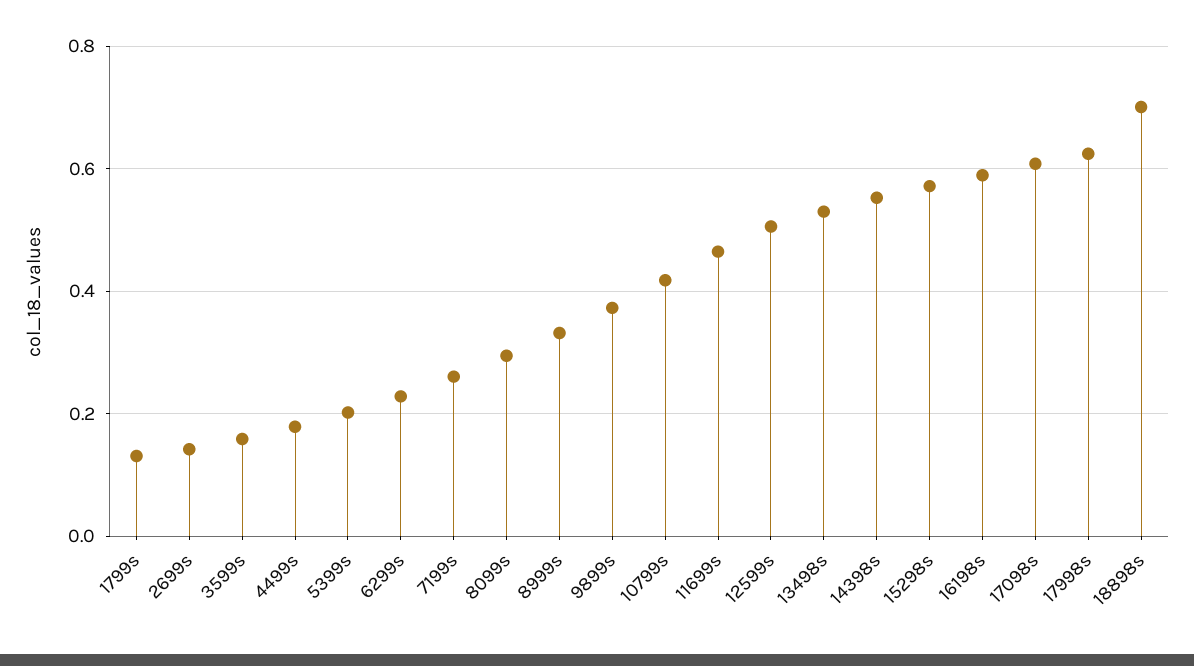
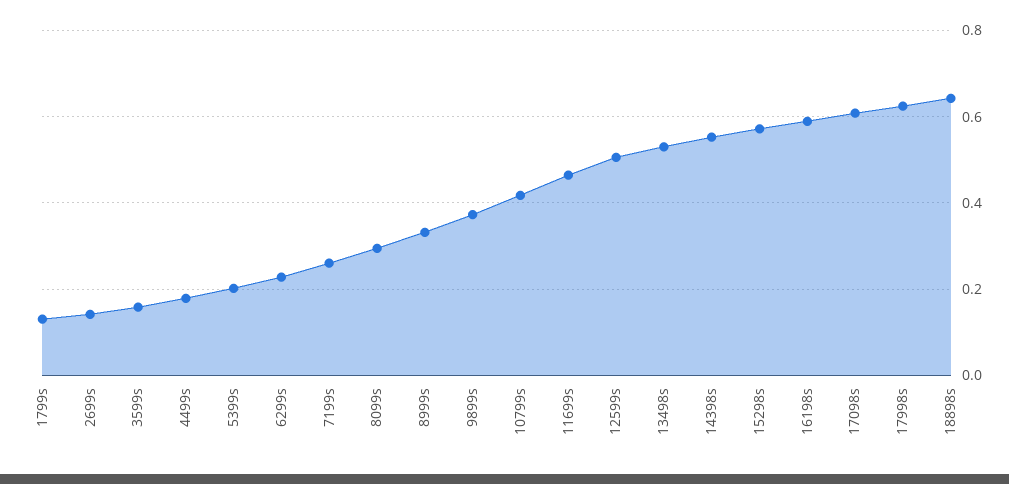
  {
    "1799s": 0.14,
    "2699s": 0.14,
    "3599s": 0.16,
    "4499s": 0.18,
    "5399s": 0.2,
    "6299s": 0.22,
    "7199s": 0.26,
    "8099s": 0.3,
    "8999s": 0.34,
    "9899s": 0.38,
    "10799s": 0.42,
    "11699s": 0.46,
    "12599s": 0.5,
    "13498s": 0.52,
    "14398s": 0.56,
    "15298s": 0.58,
    "16198s": 0.58,
    "17098s": 0.6,
    "17998s": 0.62,
-   "18898s": 0.7
+   "18898s": 0.64
  }

